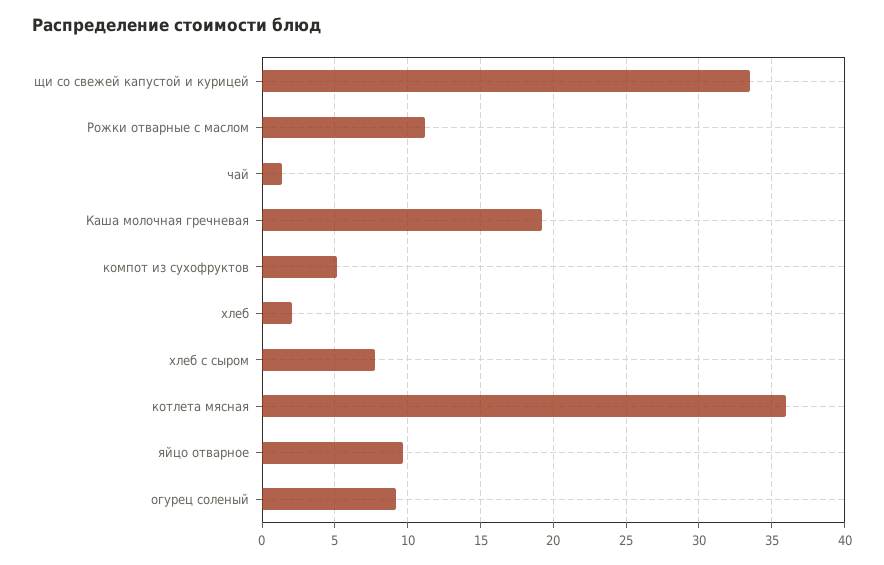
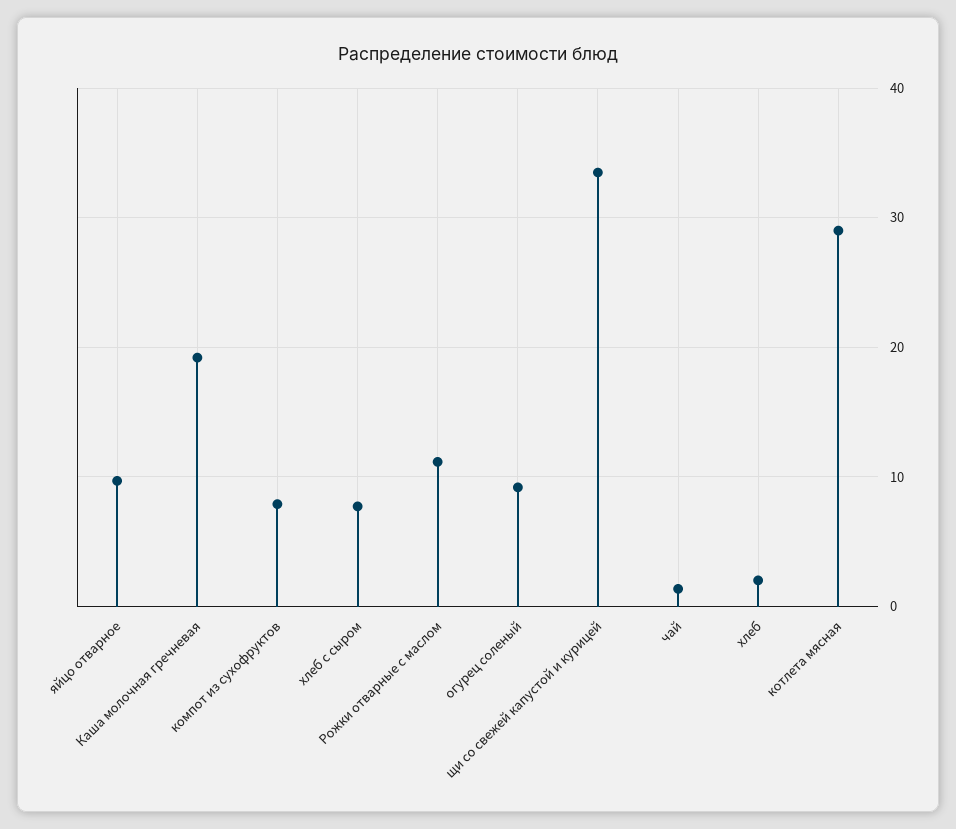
  {
    "щи со свежей капустой и курицей": 33.5,
    "Рожки отварные с маслом": 11,
    "чай": 1.5,
    "Каша молочная гречневая": 19,
-   "компот из сухофруктов": 5,
+   "компот из сухофруктов": 8,
    "хлеб": 2,
    "хлеб с сыром": 7.5,
-   "котлета мясная": 36,
+   "котлета мясная": 29,
    "яйцо отварное": 9.5,
    "огурец соленый": 9
  }

